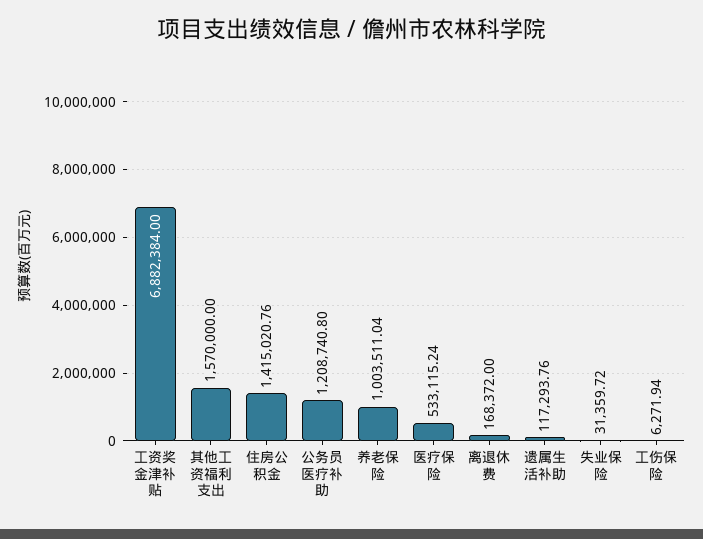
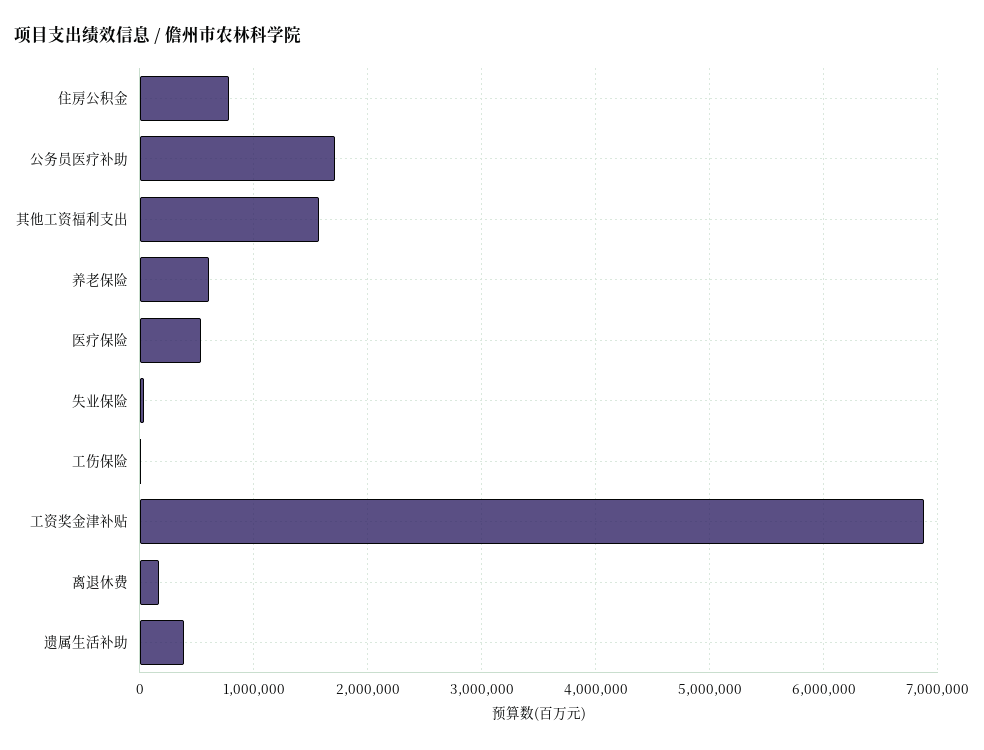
  {
    "工资奖金津补贴": 6882384,
    "其他工资福利支出": 1570000,
-   "住房公积金": 1415020.76,
+   "住房公积金": 800000,
-   "公务员医疗补助": 1208740.8,
+   "公务员医疗补助": 1700000,
-   "养老保险": 1003511.04,
+   "养老保险": 600000,
    "医疗保险": 533115.24,
    "离退休费": 168372,
-   "遗属生活补助": 117293.76,
+   "遗属生活补助": 400000,
    "失业保险": 31359.72,
    "工伤保险": 6271.94
  }

